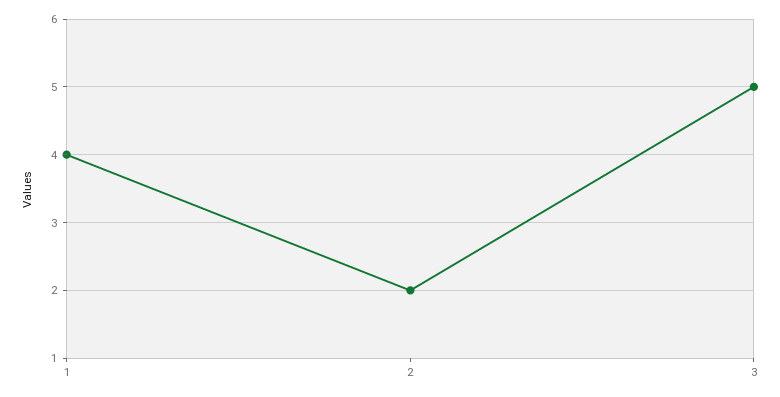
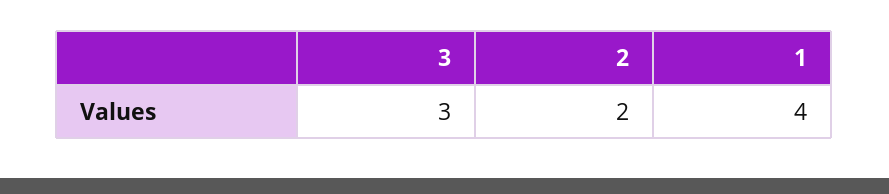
  {
    "1": 4,
    "2": 2,
-   "3": 5
+   "3": 3
  }

